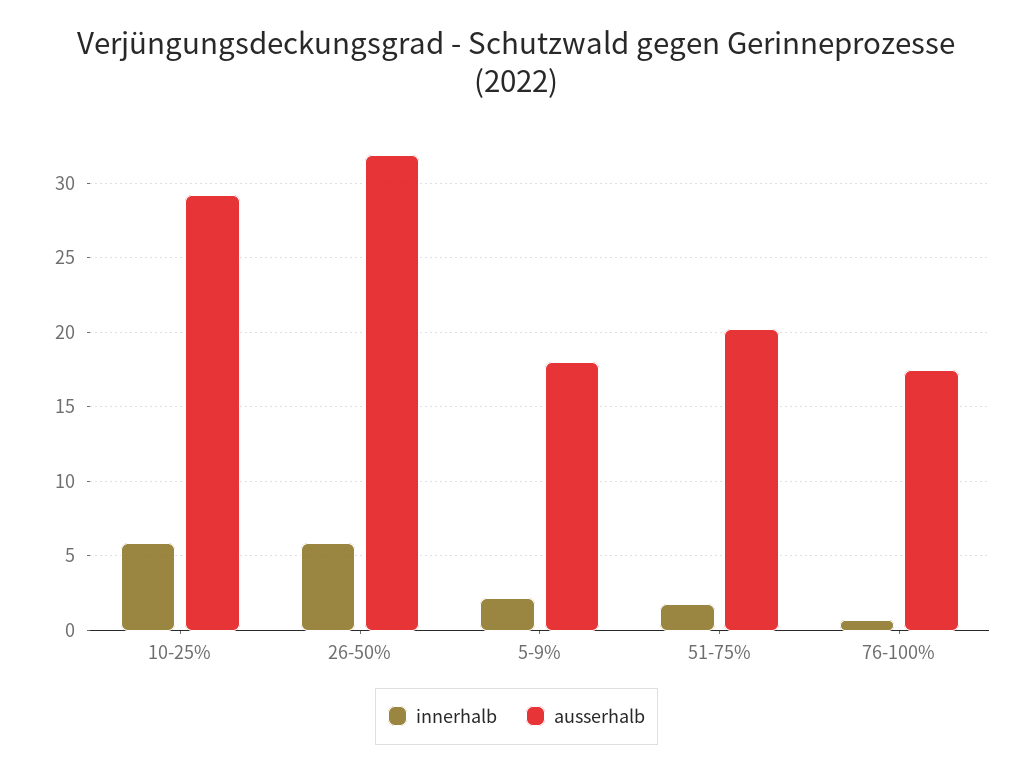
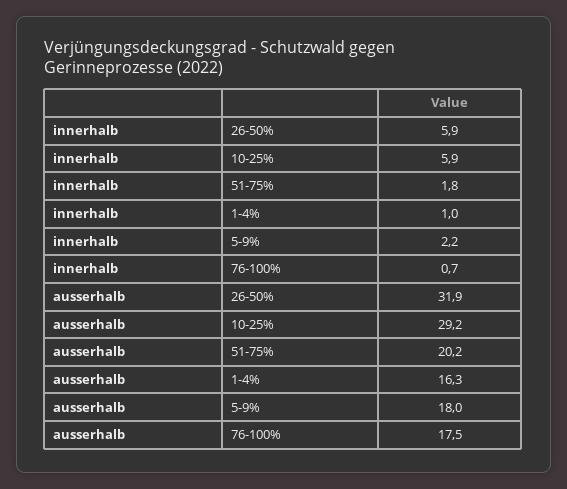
  {
    "innerhalb": {
      "10-25%": 5.9,
      "26-50%": 5.9,
      "5-9%": 2.2,
      "51-75%": 1.8,
-     "76-100%": 0.7
+     "76-100%": 0.7,
+     "1-4%": 1
    },
    "ausserhalb": {
      "10-25%": 29.2,
      "26-50%": 31.9,
      "5-9%": 18,
      "51-75%": 20.2,
-     "76-100%": 17.5
+     "76-100%": 17.5,
+     "1-4%": 16.3
    }
  }

